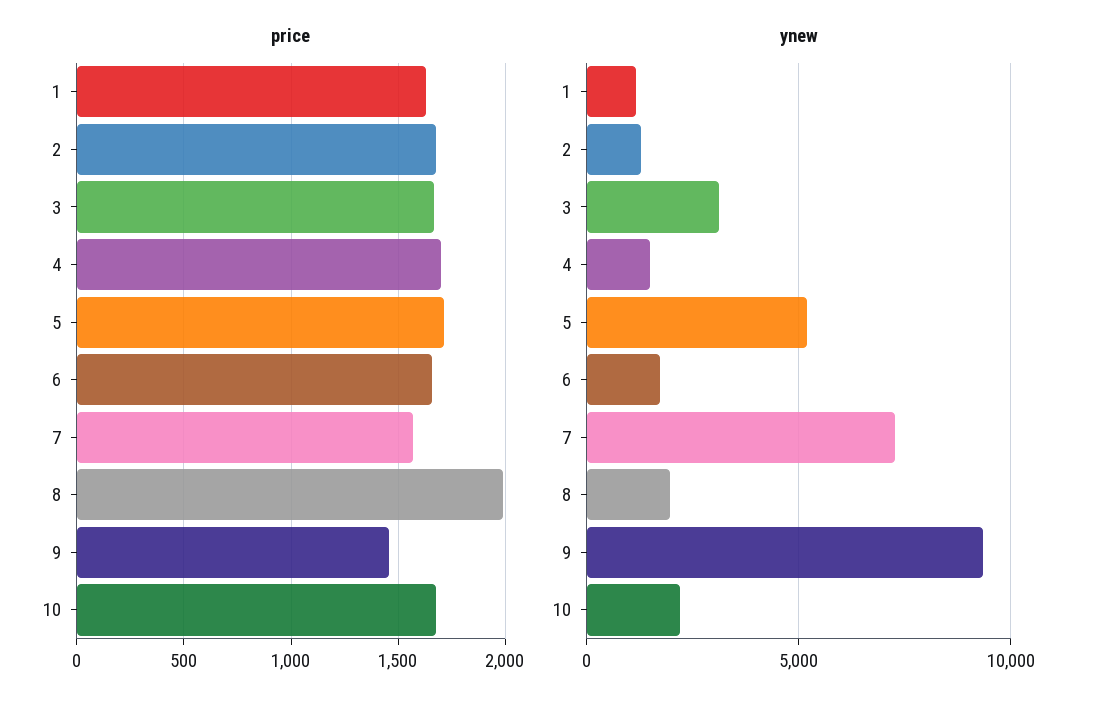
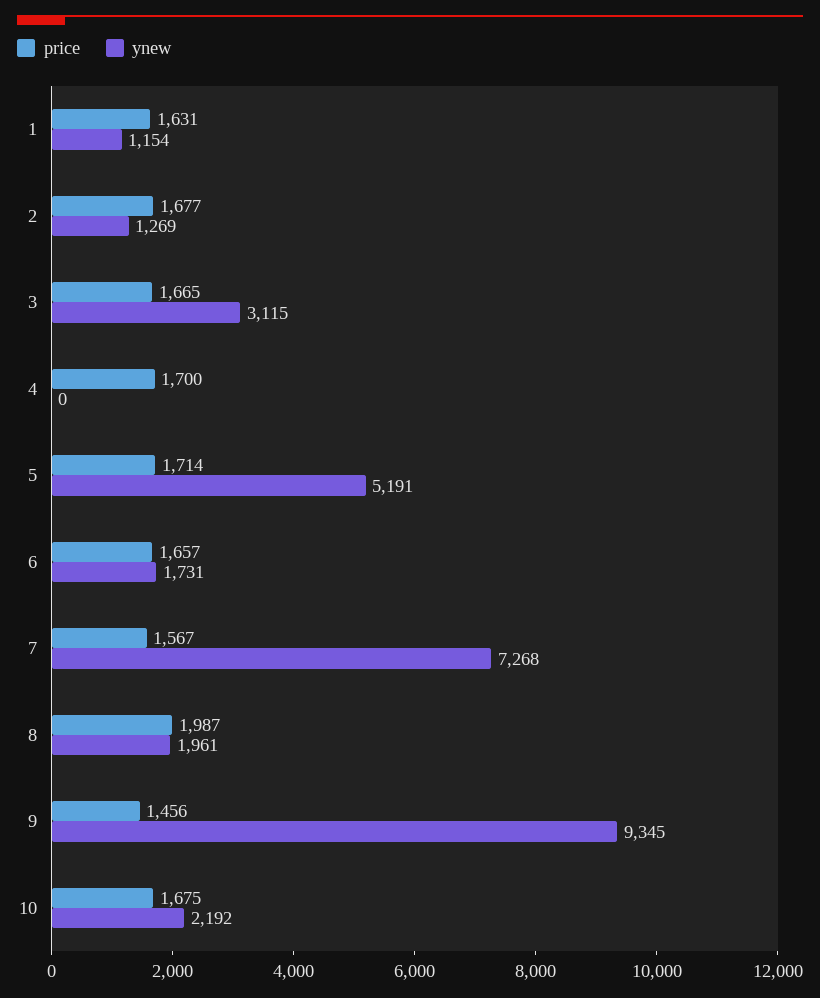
  {
    "price": {
      "1": 1631,
      "2": 1677,
      "3": 1665,
      "4": 1700,
      "5": 1714,
      "6": 1657,
      "7": 1567,
      "8": 1987,
      "9": 1456,
      "10": 1675
    },
    "ynew": {
      "1": 1154,
      "2": 1269,
      "3": 3115,
-     "4": 1500,
+     "4": 0,
      "5": 5191,
      "6": 1731,
      "7": 7268,
      "8": 1961,
      "9": 9345,
      "10": 2192
    }
  }

